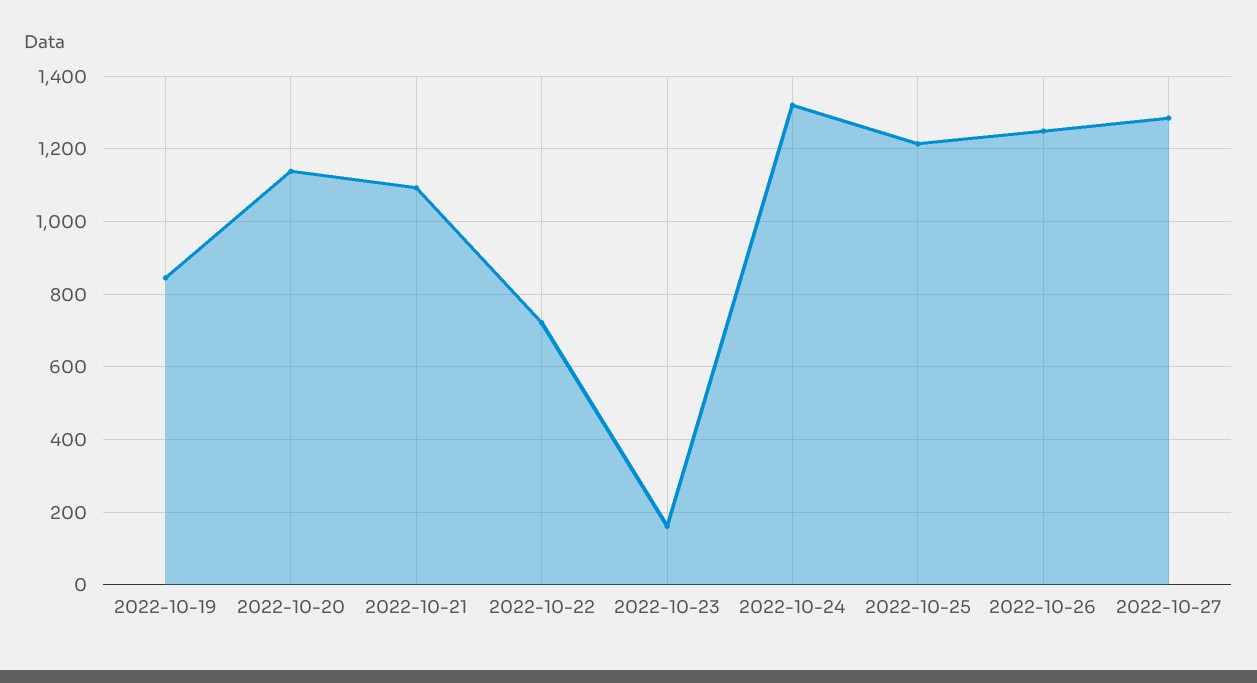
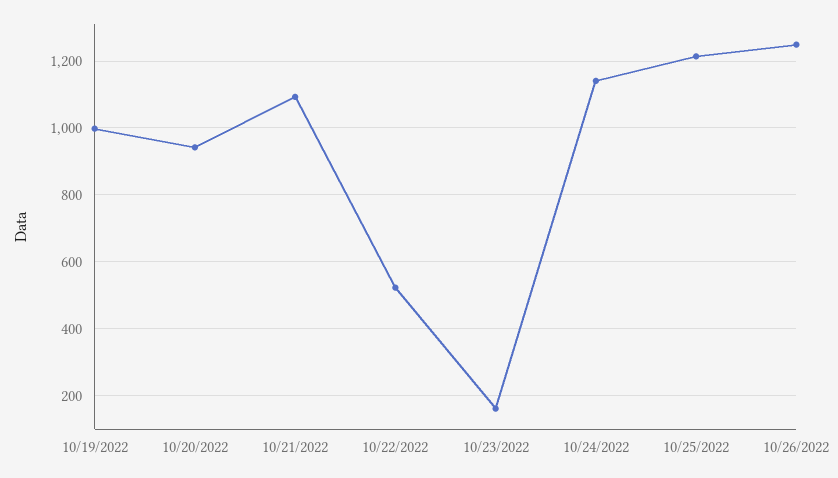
  {
-   "2022-10-19": 840,
+   "2022-10-19": 1000,
-   "2022-10-20": 1140,
+   "2022-10-20": 940,
    "2022-10-21": 1100,
-   "2022-10-22": 720,
+   "2022-10-22": 520,
    "2022-10-23": 160,
-   "2022-10-24": 1320,
+   "2022-10-24": 1140,
    "2022-10-25": 1220,
-   "2022-10-26": 1240,
+   "2022-10-26": 1240
-   "2022-10-27": 1280
  }

